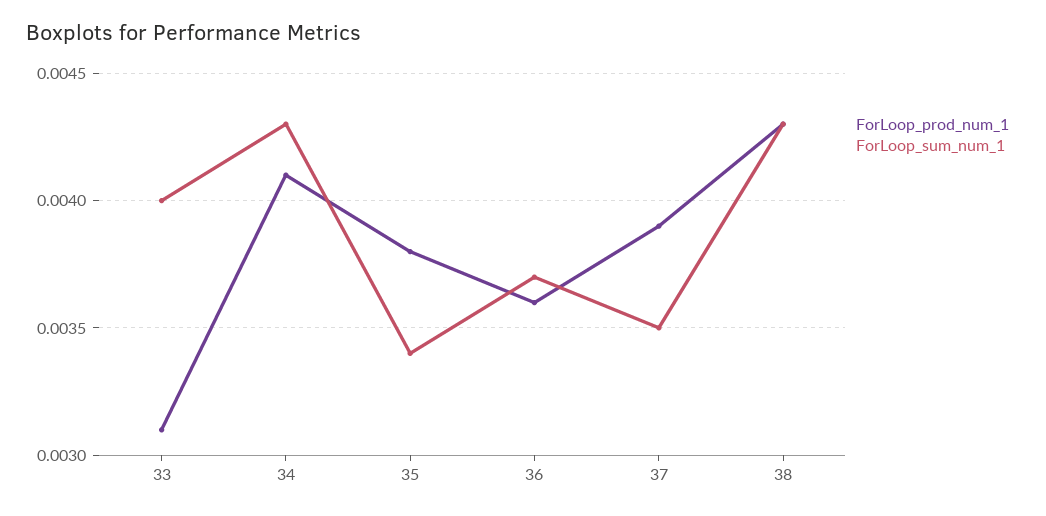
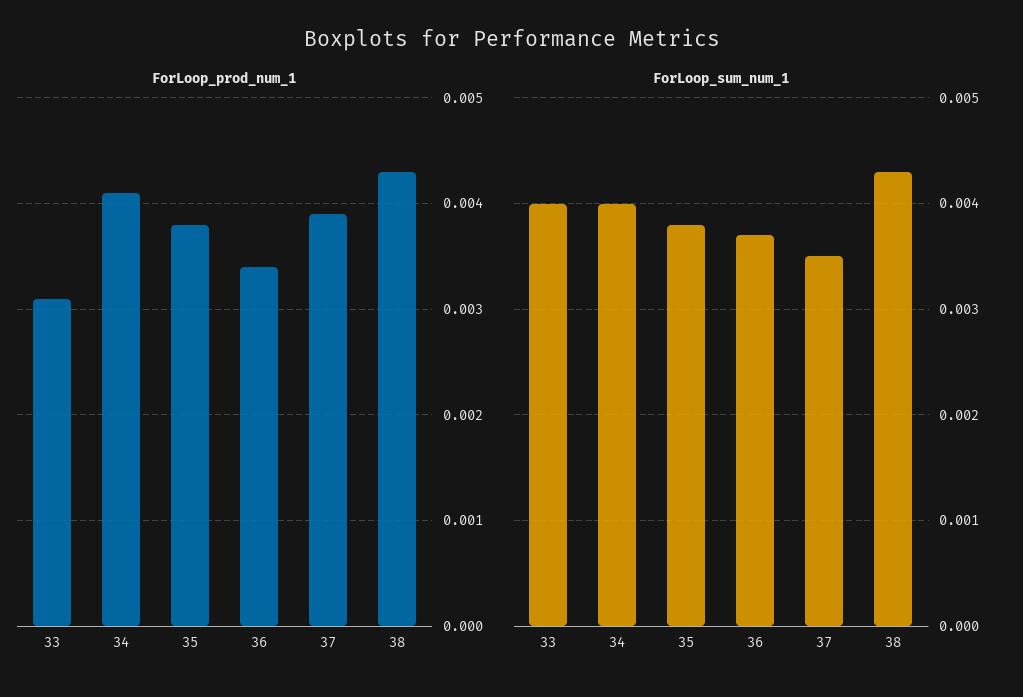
  {
    "ForLoop_prod_num_1": {
      "33": 0.0031,
      "34": 0.0041,
      "35": 0.0038,
-     "36": 0.0036,
+     "36": 0.0034,
      "37": 0.0039,
      "38": 0.0043
    },
    "ForLoop_sum_num_1": {
      "33": 0.004,
-     "34": 0.0043,
+     "34": 0.004,
-     "35": 0.0034,
+     "35": 0.0038,
      "36": 0.0037,
      "37": 0.0035,
      "38": 0.0043
    }
  }

